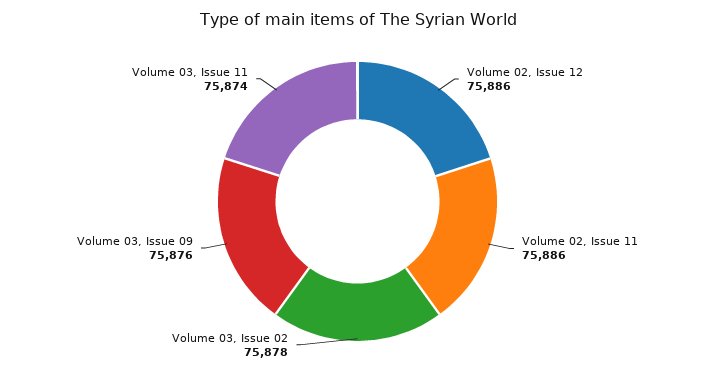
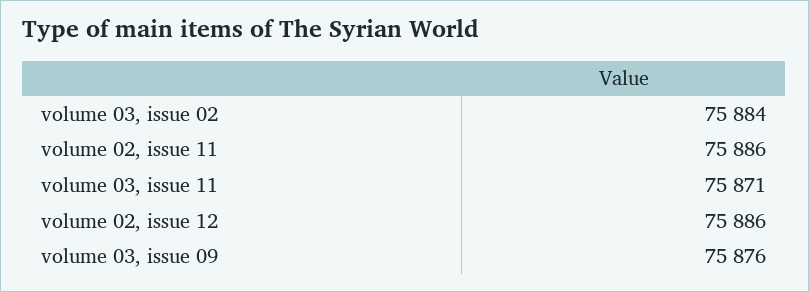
  {
    "Volume 02, Issue 12": 75886,
    "Volume 02, Issue 11": 75886,
-   "Volume 03, Issue 02": 75878,
+   "Volume 03, Issue 02": 75884,
    "Volume 03, Issue 09": 75876,
-   "Volume 03, Issue 11": 75874
+   "Volume 03, Issue 11": 75871
  }

